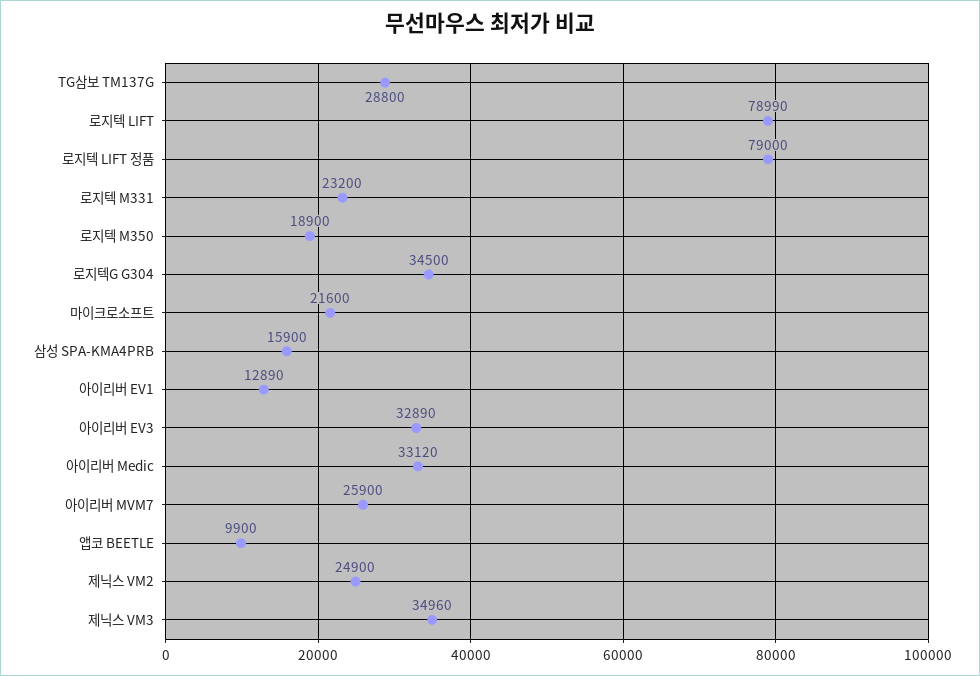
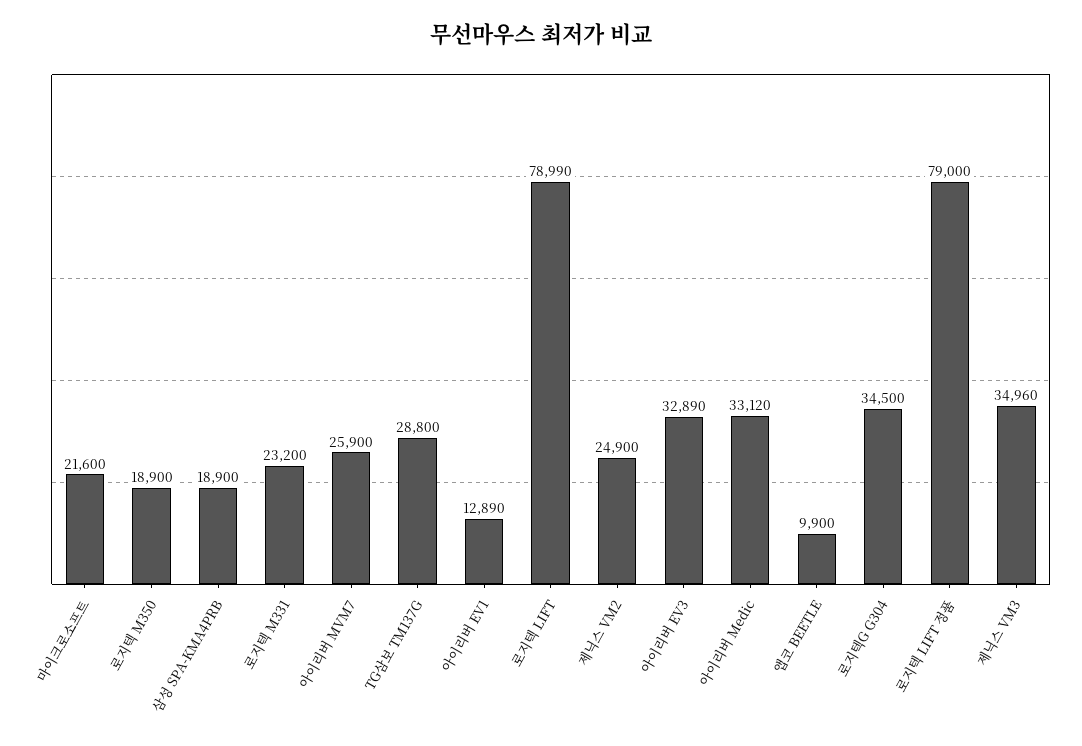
  {
    "TG삼보 TM137G": 28800,
    "로지텍 LIFT": 78990,
    "로지텍 LIFT 정품": 79000,
    "로지텍 M331": 23200,
    "로지텍 M350": 18900,
    "로지텍G G304": 34500,
    "마이크로소프트": 21600,
-   "삼성 SPA-KMA4PRB": 15900,
+   "삼성 SPA-KMA4PRB": 18900,
    "아이리버 EV1": 12890,
    "아이리버 EV3": 32890,
    "아이리버 Medic": 33120,
    "아이리버 MVM7": 25900,
    "앱코 BEETLE": 9900,
    "제닉스 VM2": 24900,
    "제닉스 VM3": 34960
  }

